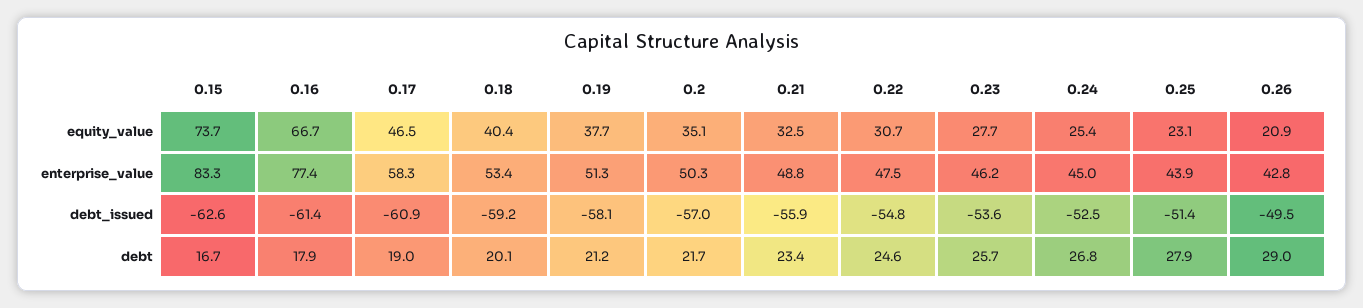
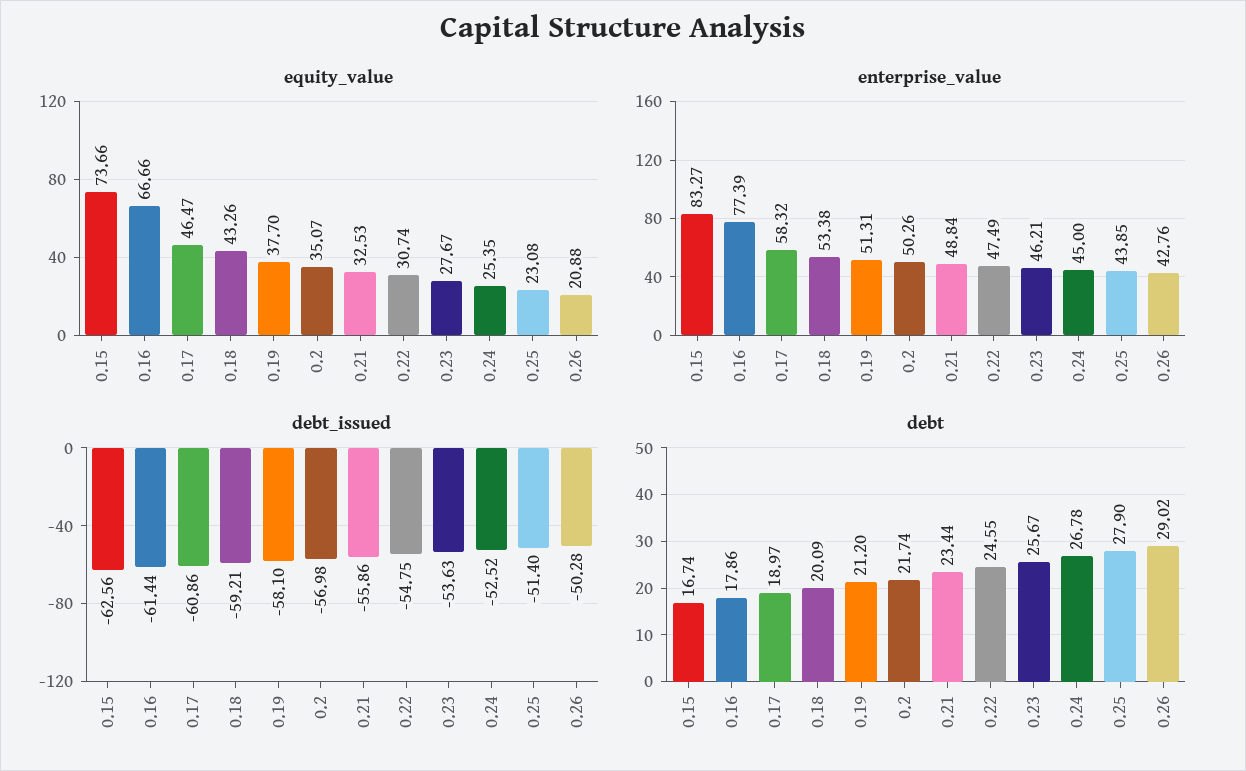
  {
    "equity_value": {
      "0.15": 73.66,
      "0.16": 66.66,
      "0.17": 46.47,
-     "0.18": 40.4,
+     "0.18": 43.26,
      "0.19": 37.7,
      "0.2": 35.07,
      "0.21": 32.53,
      "0.22": 30.74,
      "0.23": 27.67,
      "0.24": 25.35,
      "0.25": 23.08,
      "0.26": 20.88
    },
    "enterprise_value": {
      "0.15": 83.27,
      "0.16": 77.39,
      "0.17": 58.32,
      "0.18": 53.38,
      "0.19": 51.31,
      "0.2": 50.26,
      "0.21": 48.84,
      "0.22": 47.49,
      "0.23": 46.21,
      "0.24": 45,
      "0.25": 43.85,
      "0.26": 42.76
    },
    "debt_issued": {
      "0.15": -62.56,
      "0.16": -61.44,
      "0.17": -60.86,
      "0.18": -59.21,
      "0.19": -58.1,
      "0.2": -56.98,
      "0.21": -55.86,
      "0.22": -54.75,
      "0.23": -53.63,
      "0.24": -52.52,
      "0.25": -51.4,
-     "0.26": -49.5
+     "0.26": -50.28
    },
    "debt": {
      "0.15": 16.74,
      "0.16": 17.86,
      "0.17": 18.97,
      "0.18": 20.09,
      "0.19": 21.2,
      "0.2": 21.74,
      "0.21": 23.44,
      "0.22": 24.55,
      "0.23": 25.67,
      "0.24": 26.78,
      "0.25": 27.9,
      "0.26": 29.02
    }
  }

